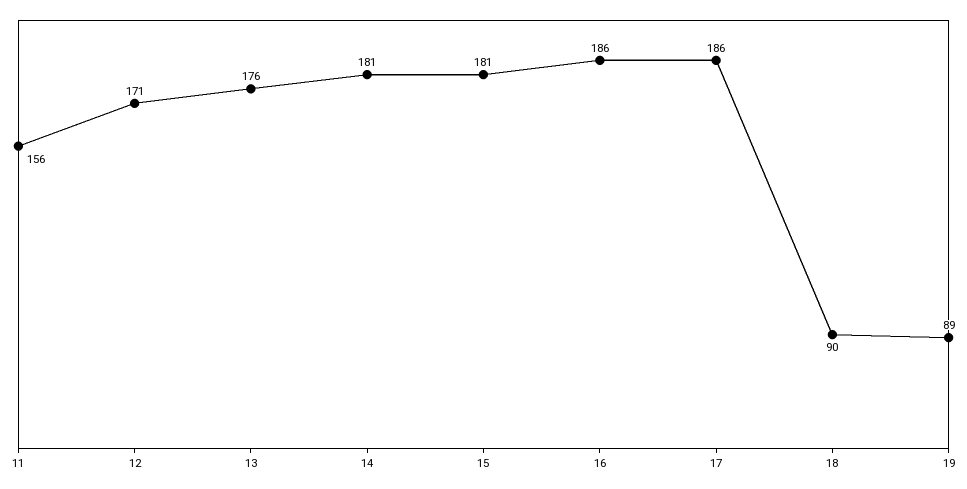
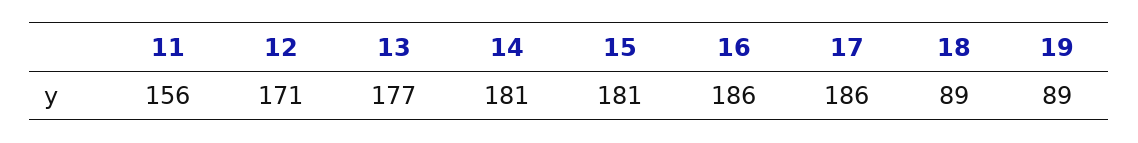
  {
    "11": 156,
    "12": 171,
-   "13": 176,
+   "13": 177,
    "14": 181,
    "15": 181,
    "16": 186,
    "17": 186,
-   "18": 90,
+   "18": 89,
    "19": 89
  }

